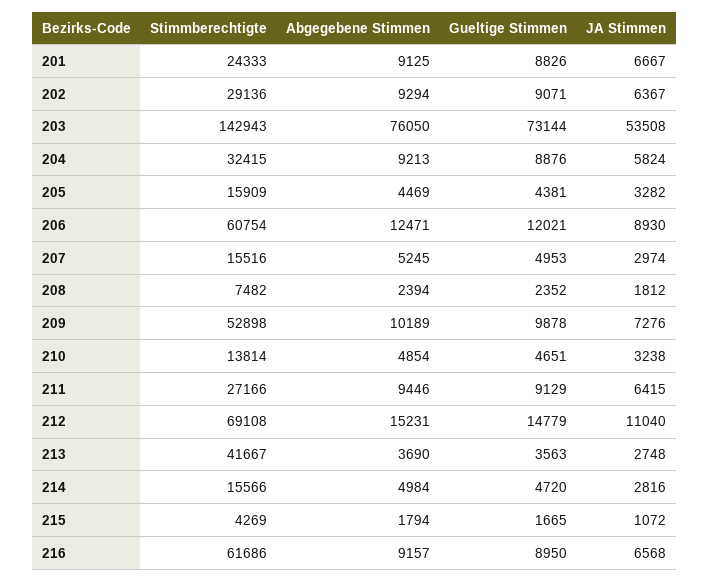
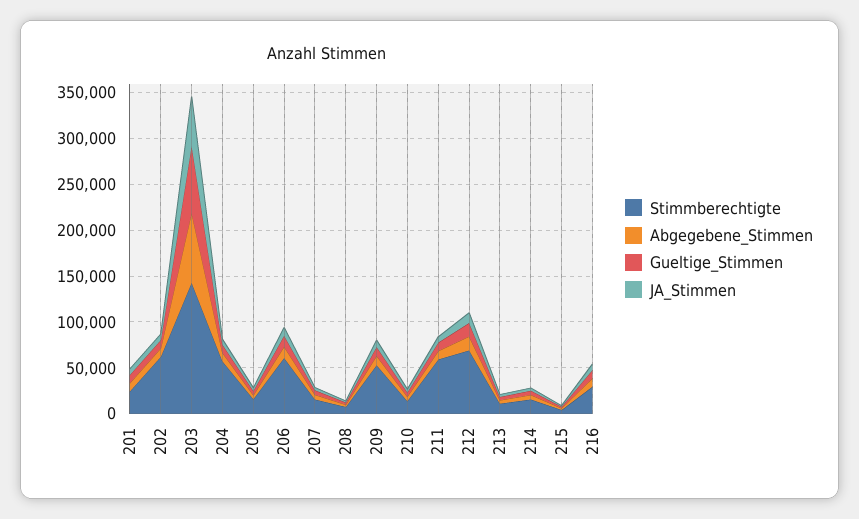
  {
    "Stimmberechtigte": {
      "201": 24333,
-     "202": 29136,
+     "202": 60000,
      "203": 142943,
-     "204": 32415,
+     "204": 60000,
      "205": 15909,
      "206": 60754,
      "207": 15516,
      "208": 7482,
      "209": 52898,
      "210": 13814,
-     "211": 27166,
+     "211": 60000,
      "212": 69108,
-     "213": 41667,
+     "213": 10000,
      "214": 15566,
      "215": 4269,
-     "216": 61686
+     "216": 30000
    },
    "Abgegebene Stimmen": {
      "201": 9125,
      "202": 9294,
      "203": 76050,
      "204": 9213,
      "205": 4469,
      "206": 12471,
      "207": 5245,
      "208": 2394,
      "209": 10189,
      "210": 4854,
      "211": 9446,
      "212": 15231,
      "213": 3690,
      "214": 4984,
      "215": 1794,
      "216": 9157
    },
    "Gueltige Stimmen": {
      "201": 8826,
      "202": 9071,
      "203": 73144,
      "204": 8876,
      "205": 4381,
      "206": 12021,
      "207": 4953,
      "208": 2352,
      "209": 9878,
      "210": 4651,
      "211": 9129,
      "212": 14779,
      "213": 3563,
      "214": 4720,
      "215": 1665,
      "216": 8950
    },
    "JA Stimmen": {
      "201": 6667,
      "202": 6367,
      "203": 53508,
      "204": 5824,
      "205": 3282,
      "206": 8930,
      "207": 2974,
      "208": 1812,
      "209": 7276,
      "210": 3238,
      "211": 6415,
      "212": 11040,
      "213": 2748,
      "214": 2816,
      "215": 1072,
      "216": 6568
    }
  }

